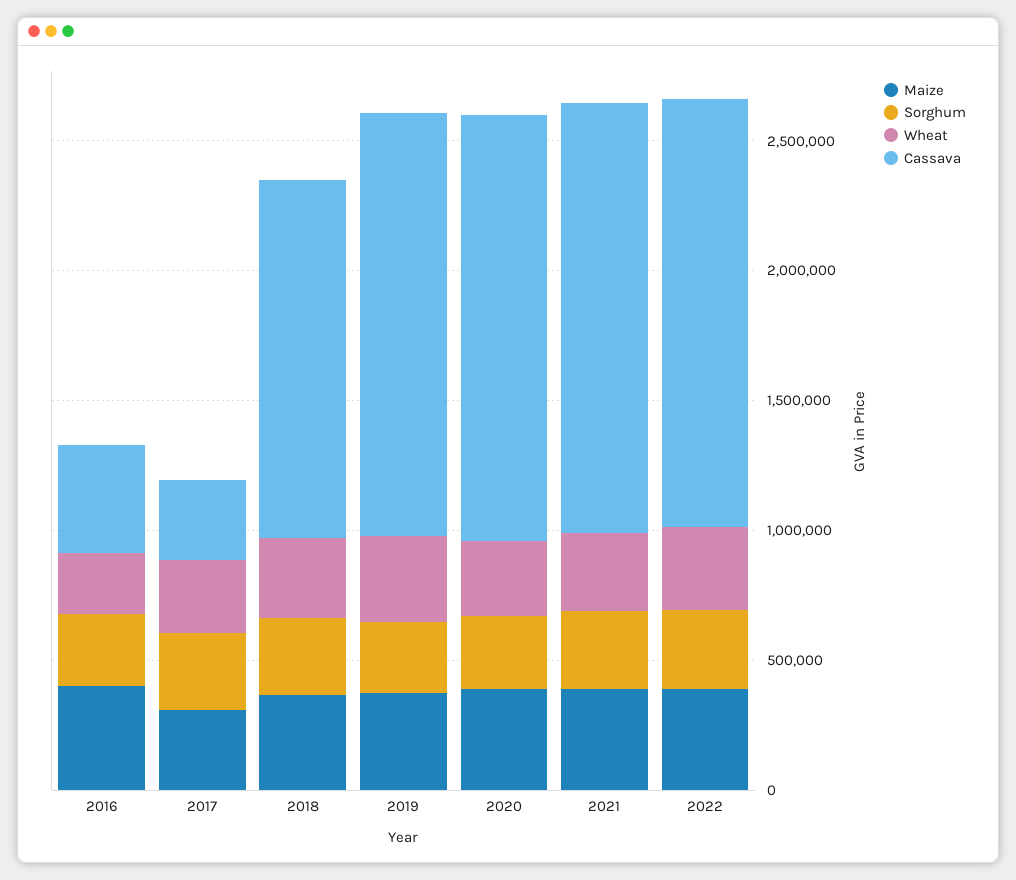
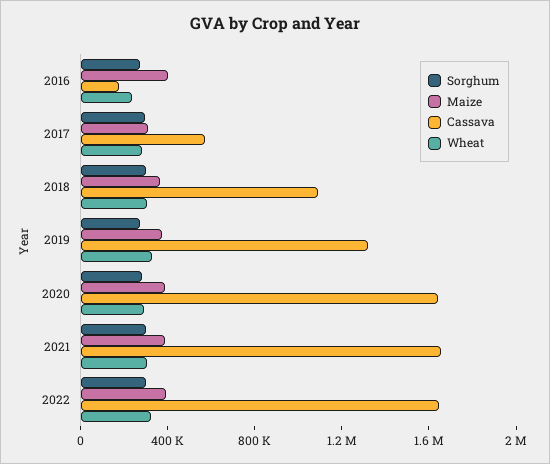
  {
    "Maize": {
      "2016": 400000,
      "2017": 300000,
      "2018": 400000,
      "2019": 400000,
      "2020": 400000,
      "2021": 400000,
      "2022": 400000
    },
    "Sorghum": {
      "2016": 300000,
      "2017": 300000,
      "2018": 300000,
      "2019": 300000,
      "2020": 300000,
      "2021": 300000,
      "2022": 300000
    },
    "Wheat": {
      "2016": 200000,
      "2017": 300000,
      "2018": 300000,
      "2019": 300000,
      "2020": 300000,
      "2021": 300000,
      "2022": 300000
    },
    "Cassava": {
-     "2016": 400000,
+     "2016": 200000,
-     "2017": 300000,
+     "2017": 600000,
-     "2018": 1400000,
+     "2018": 1100000,
-     "2019": 1600000,
+     "2019": 1300000,
      "2020": 1600000,
      "2021": 1700000,
      "2022": 1600000
    }
  }

